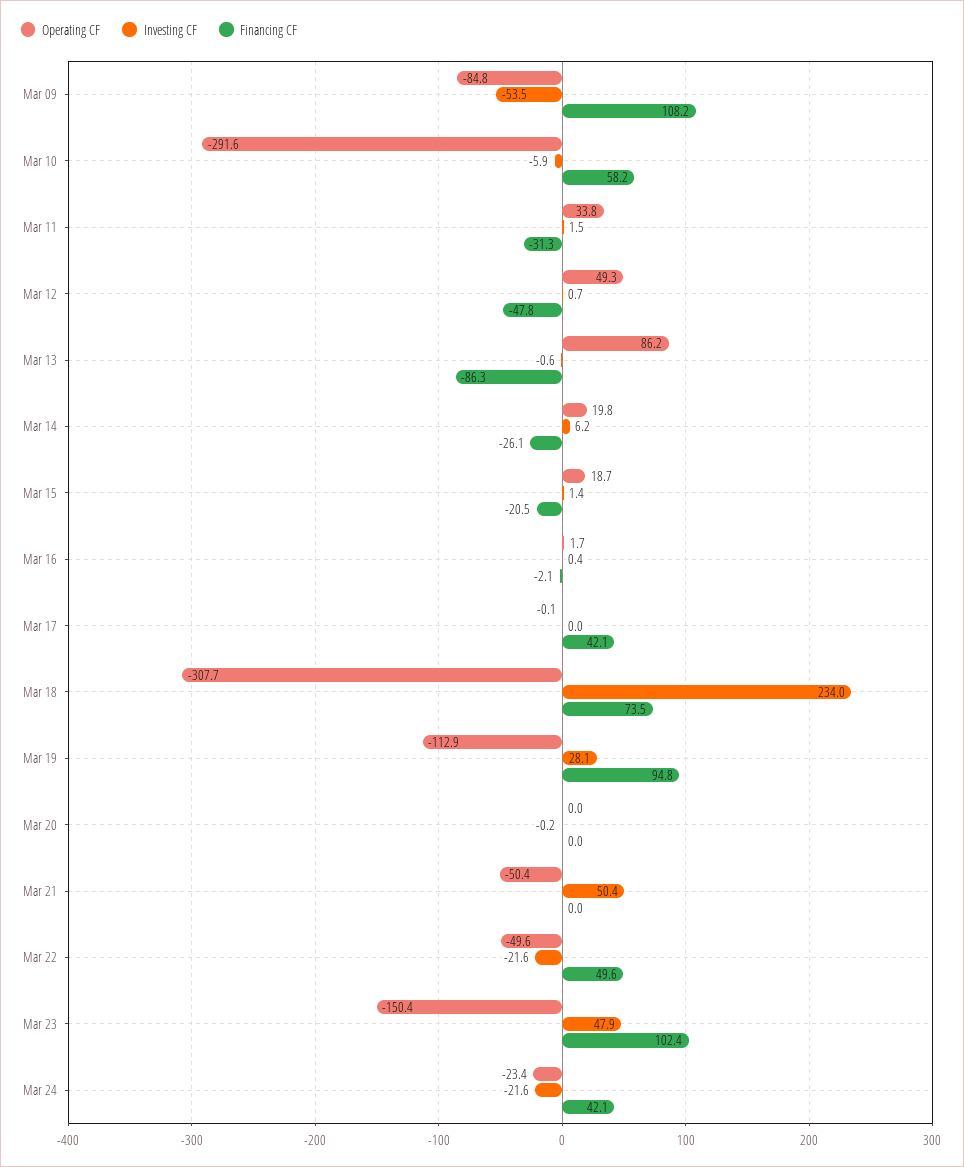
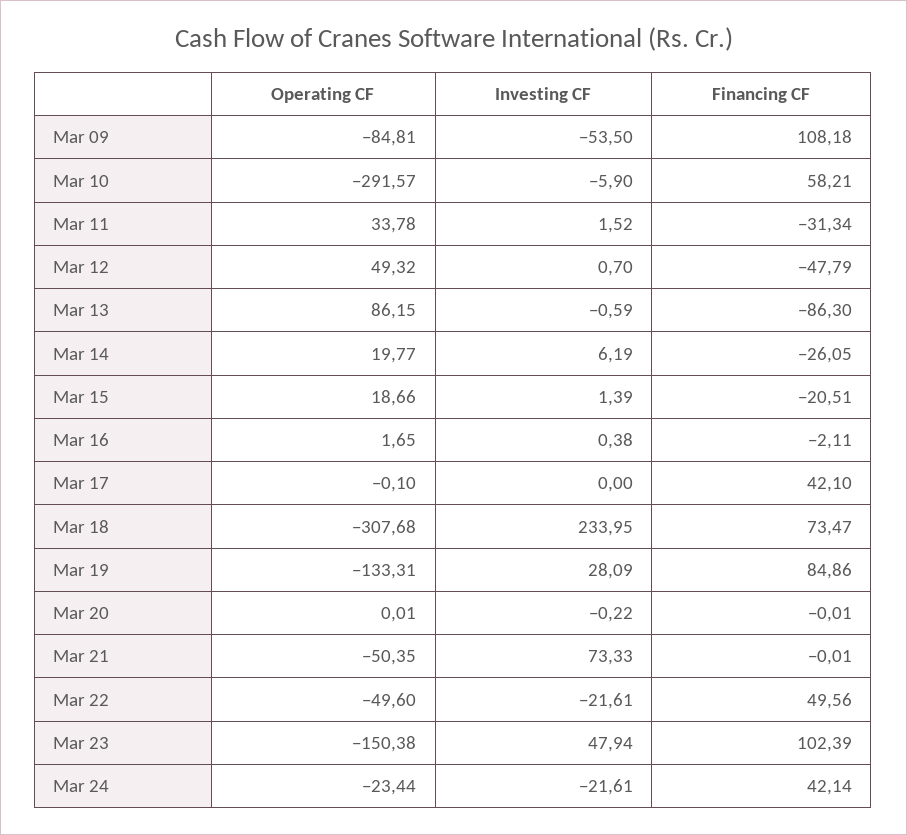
  {
    "Operating CF": {
      "Mar 09": -84.81,
      "Mar 10": -291.57,
      "Mar 11": 33.78,
      "Mar 12": 49.32,
      "Mar 13": 86.15,
      "Mar 14": 19.77,
      "Mar 15": 18.66,
      "Mar 16": 1.65,
      "Mar 17": -0.1,
      "Mar 18": -307.68,
-     "Mar 19": -112.9,
+     "Mar 19": -133.31,
      "Mar 20": 0.01,
      "Mar 21": -50.35,
      "Mar 22": -49.6,
      "Mar 23": -150.38,
      "Mar 24": -23.44
    },
    "Investing CF": {
      "Mar 09": -53.5,
      "Mar 10": -5.9,
      "Mar 11": 1.52,
      "Mar 12": 0.7,
      "Mar 13": -0.59,
      "Mar 14": 6.19,
      "Mar 15": 1.39,
      "Mar 16": 0.38,
      "Mar 17": 0,
      "Mar 18": 233.95,
      "Mar 19": 28.09,
      "Mar 20": -0.22,
-     "Mar 21": 50.4,
+     "Mar 21": 73.33,
      "Mar 22": -21.61,
      "Mar 23": 47.94,
      "Mar 24": -21.61
    },
    "Financing CF": {
      "Mar 09": 108.18,
      "Mar 10": 58.21,
      "Mar 11": -31.34,
      "Mar 12": -47.79,
      "Mar 13": -86.3,
      "Mar 14": -26.05,
      "Mar 15": -20.51,
      "Mar 16": -2.11,
      "Mar 17": 42.1,
      "Mar 18": 73.47,
-     "Mar 19": 94.8,
+     "Mar 19": 84.86,
      "Mar 20": -0.01,
      "Mar 21": -0.01,
      "Mar 22": 49.56,
      "Mar 23": 102.39,
      "Mar 24": 42.14
    }
  }

